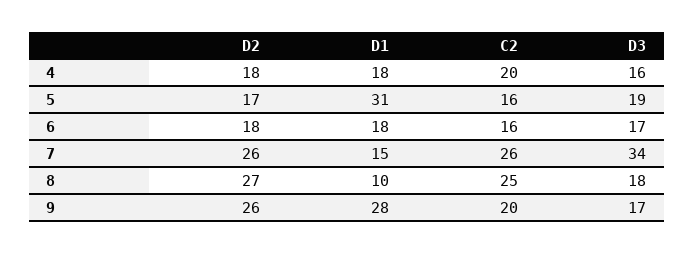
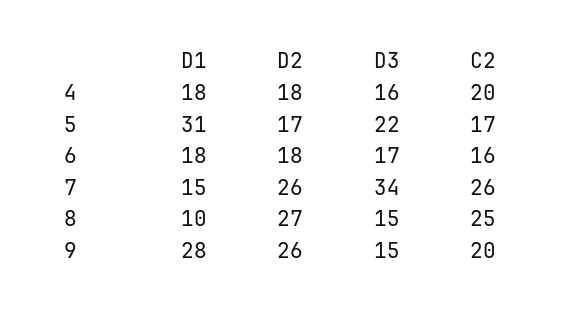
  {
    "D2": {
      "4": 18,
      "5": 17,
      "6": 18,
      "7": 26,
      "8": 27,
      "9": 26
    },
    "D1": {
      "4": 18,
      "5": 31,
      "6": 18,
      "7": 15,
      "8": 10,
      "9": 28
    },
    "C2": {
      "4": 20,
-     "5": 16,
+     "5": 17,
      "6": 16,
      "7": 26,
      "8": 25,
      "9": 20
    },
    "D3": {
      "4": 16,
-     "5": 19,
+     "5": 22,
      "6": 17,
      "7": 34,
-     "8": 18,
+     "8": 15,
-     "9": 17
+     "9": 15
    }
  }

